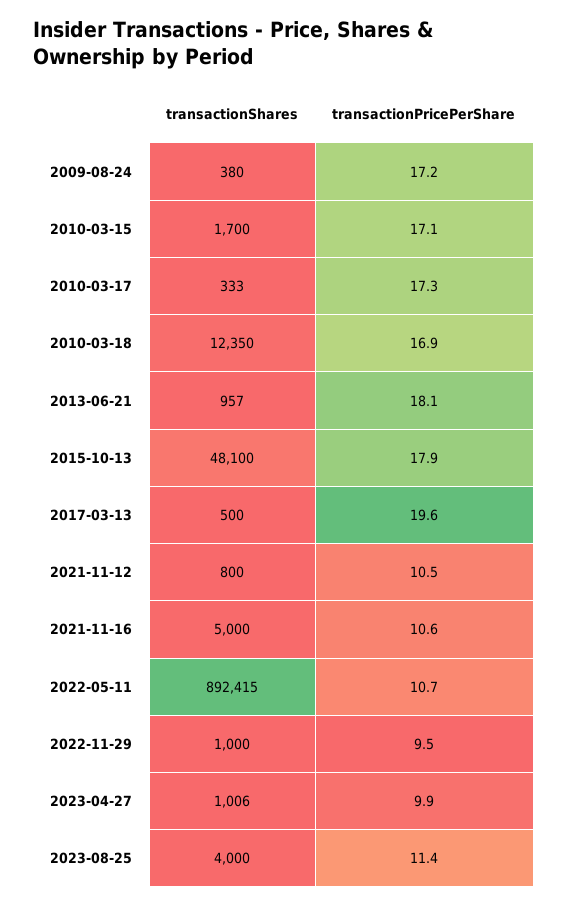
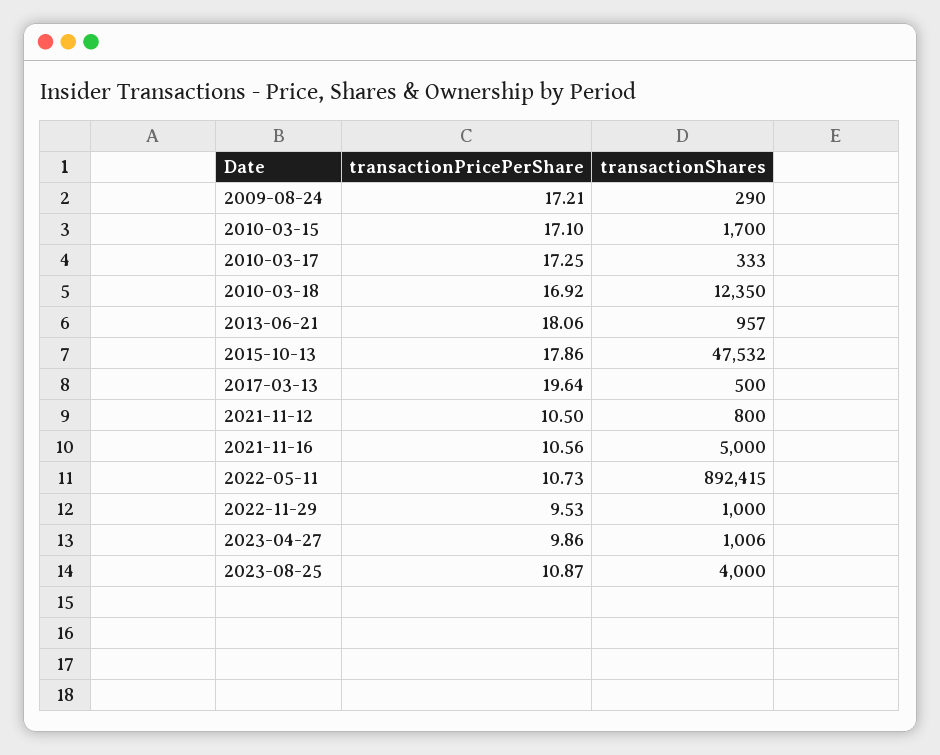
  {
    "transactionShares": {
-     "2009-08-24": 380,
+     "2009-08-24": 290,
      "2010-03-15": 1700,
      "2010-03-17": 333,
      "2010-03-18": 12350,
      "2013-06-21": 957,
-     "2015-10-13": 48100,
+     "2015-10-13": 47532,
      "2017-03-13": 500,
      "2021-11-12": 800,
      "2021-11-16": 5000,
      "2022-05-11": 892415,
      "2022-11-29": 1000,
      "2023-04-27": 1006,
      "2023-08-25": 4000
    },
    "transactionPricePerShare": {
      "2009-08-24": 17.21,
      "2010-03-15": 17.1,
      "2010-03-17": 17.25,
      "2010-03-18": 16.92,
      "2013-06-21": 18.06,
      "2015-10-13": 17.86,
      "2017-03-13": 19.64,
      "2021-11-12": 10.5,
      "2021-11-16": 10.56,
      "2022-05-11": 10.73,
      "2022-11-29": 9.53,
      "2023-04-27": 9.86,
-     "2023-08-25": 11.4
+     "2023-08-25": 10.87
    }
  }

